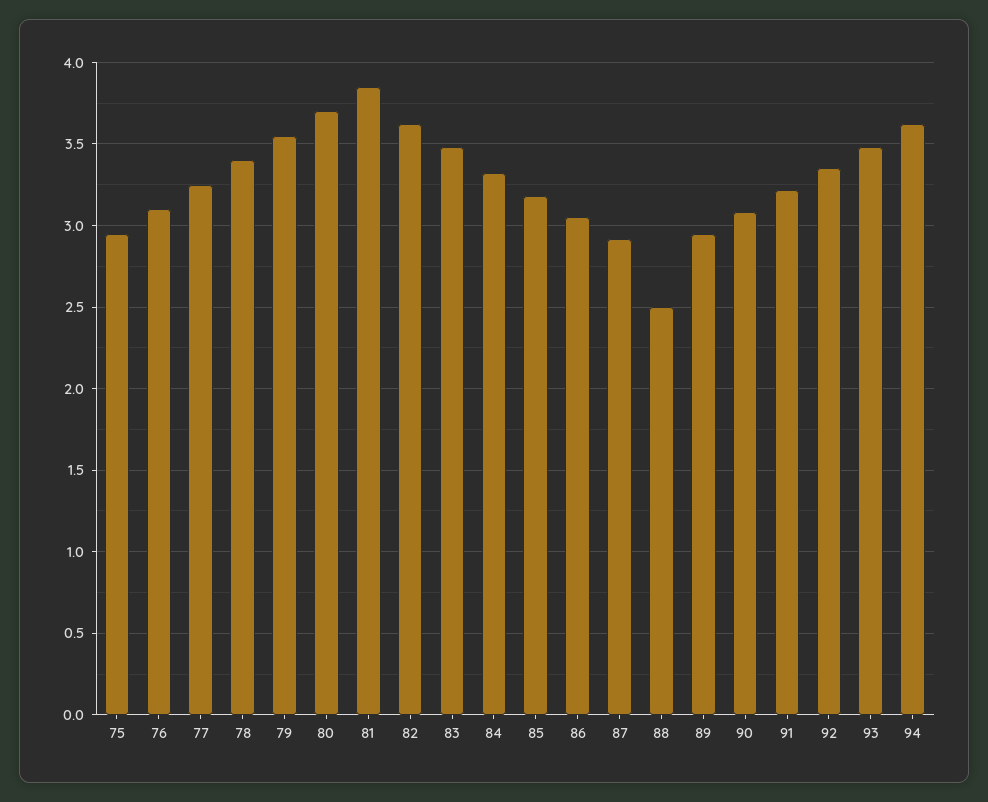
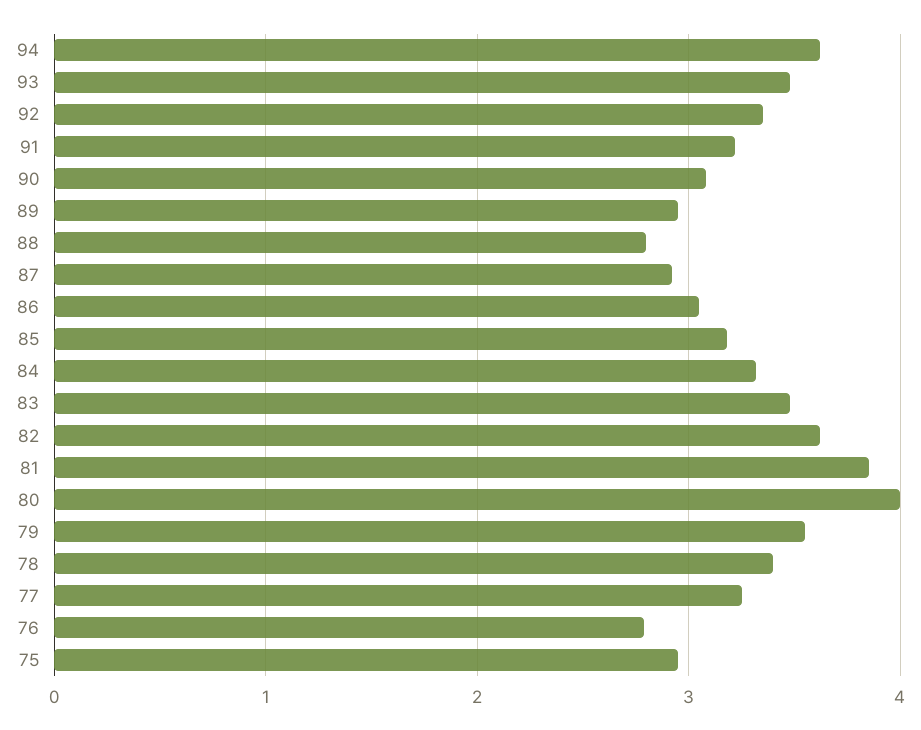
  {
    "75": 2.95,
-   "76": 3.1,
+   "76": 2.8,
    "77": 3.25,
    "78": 3.4,
    "79": 3.55,
-   "80": 3.7,
+   "80": 4,
    "81": 3.85,
    "82": 3.6,
    "83": 3.5,
    "84": 3.3,
    "85": 3.2,
    "86": 3.05,
    "87": 2.9,
-   "88": 2.5,
+   "88": 2.8,
    "89": 2.95,
    "90": 3.1,
    "91": 3.2,
    "92": 3.35,
    "93": 3.5,
    "94": 3.6
  }

